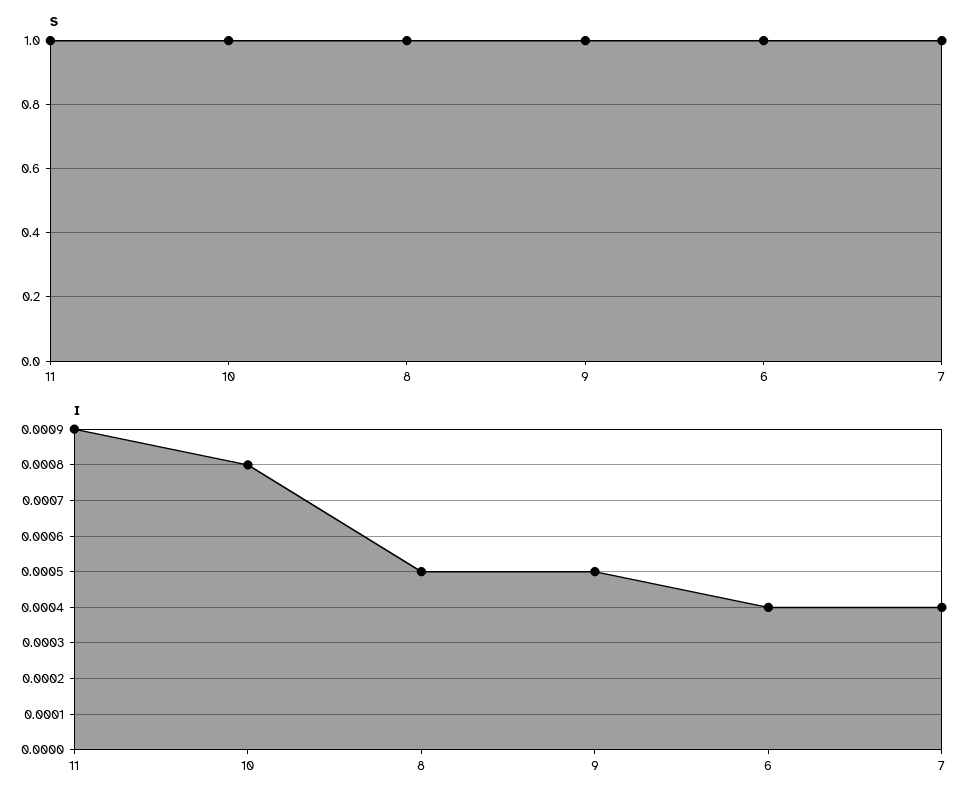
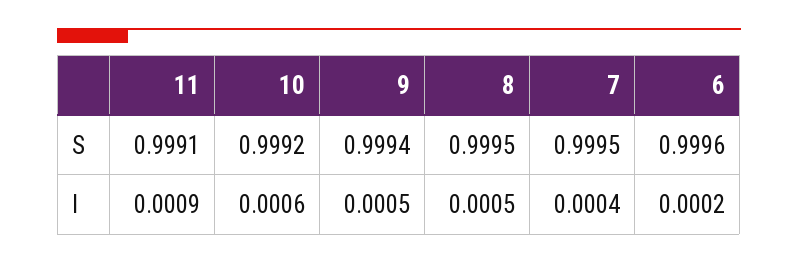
  {
    "S": {
      "11": 0.9991,
      "10": 0.9992,
      "8": 0.9995,
      "9": 0.9994,
      "6": 0.9996,
      "7": 0.9995
    },
    "I": {
      "11": 0.0009,
-     "10": 0.0008,
+     "10": 0.0006,
      "8": 0.0005,
      "9": 0.0005,
-     "6": 0.0004,
+     "6": 0.0002,
      "7": 0.0004
    }
  }

